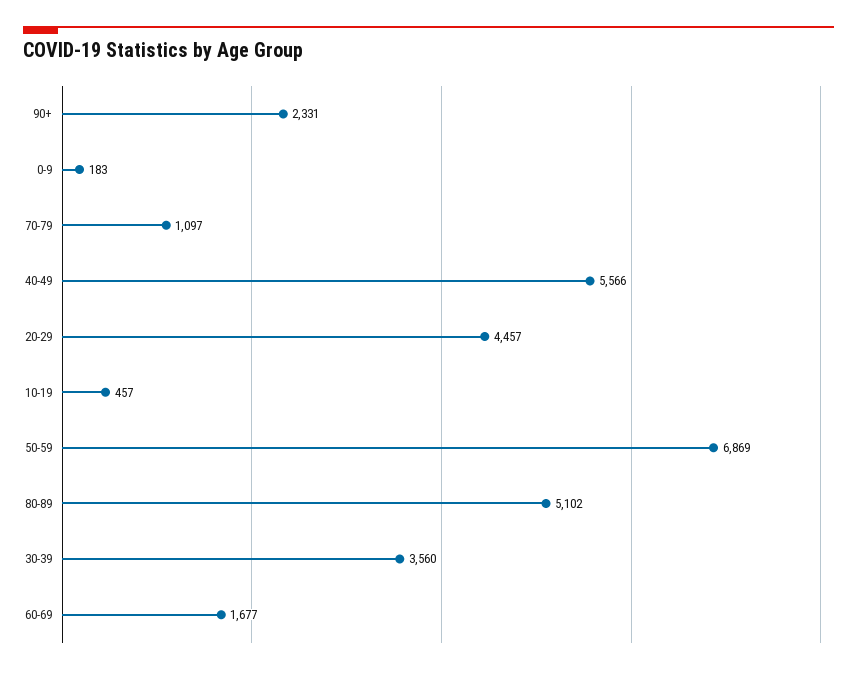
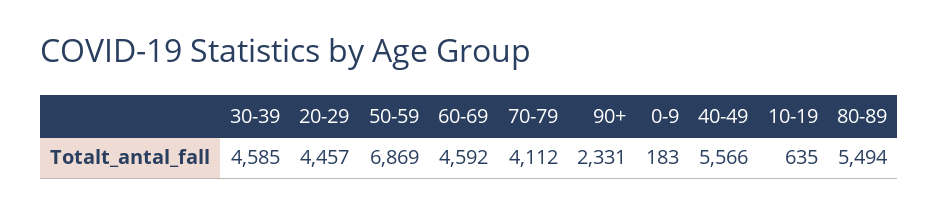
  {
    "90+": 2331,
    "0-9": 183,
-   "70-79": 1097,
+   "70-79": 4112,
    "40-49": 5566,
    "20-29": 4457,
-   "10-19": 457,
+   "10-19": 635,
    "50-59": 6869,
-   "80-89": 5102,
+   "80-89": 5494,
-   "30-39": 3560,
+   "30-39": 4585,
-   "60-69": 1677
+   "60-69": 4592
  }

